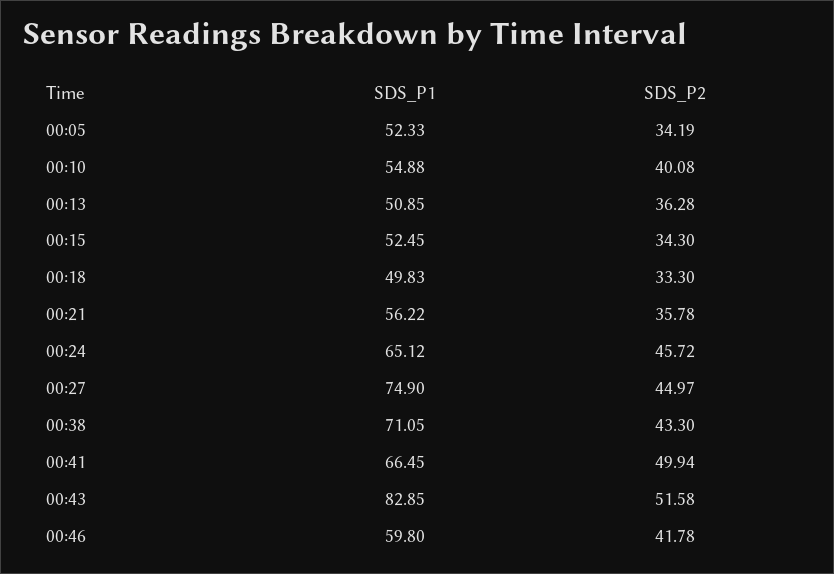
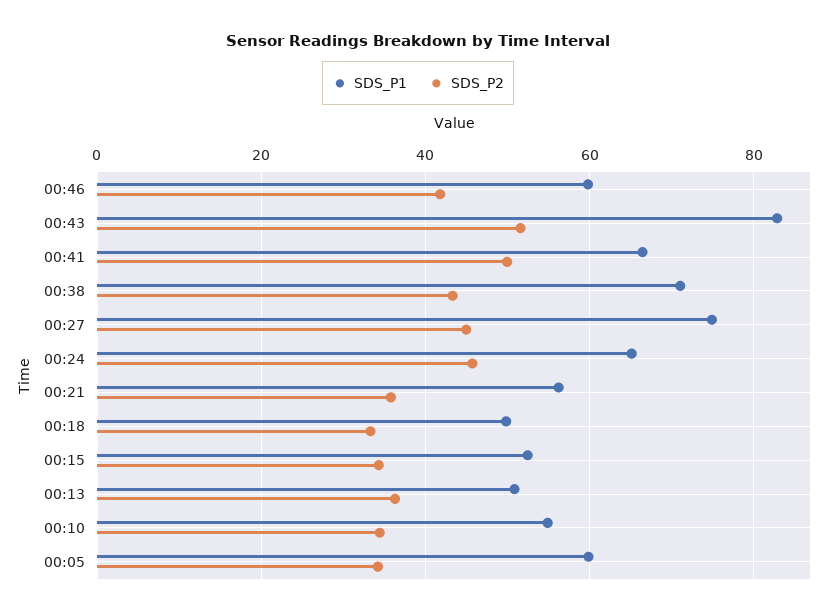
  {
    "SDS_P1": {
-     "00:05": 52.33,
+     "00:05": 60,
      "00:10": 54.88,
      "00:13": 50.85,
      "00:15": 52.45,
      "00:18": 49.83,
      "00:21": 56.22,
      "00:24": 65.12,
      "00:27": 74.9,
      "00:38": 71.05,
      "00:41": 66.45,
      "00:43": 82.85,
      "00:46": 59.8
    },
    "SDS_P2": {
      "00:05": 34.19,
-     "00:10": 40.08,
+     "00:10": 34,
      "00:13": 36.28,
      "00:15": 34.3,
      "00:18": 33.3,
      "00:21": 35.78,
      "00:24": 45.72,
      "00:27": 44.97,
      "00:38": 43.3,
      "00:41": 49.94,
      "00:43": 51.58,
      "00:46": 41.78
    }
  }

